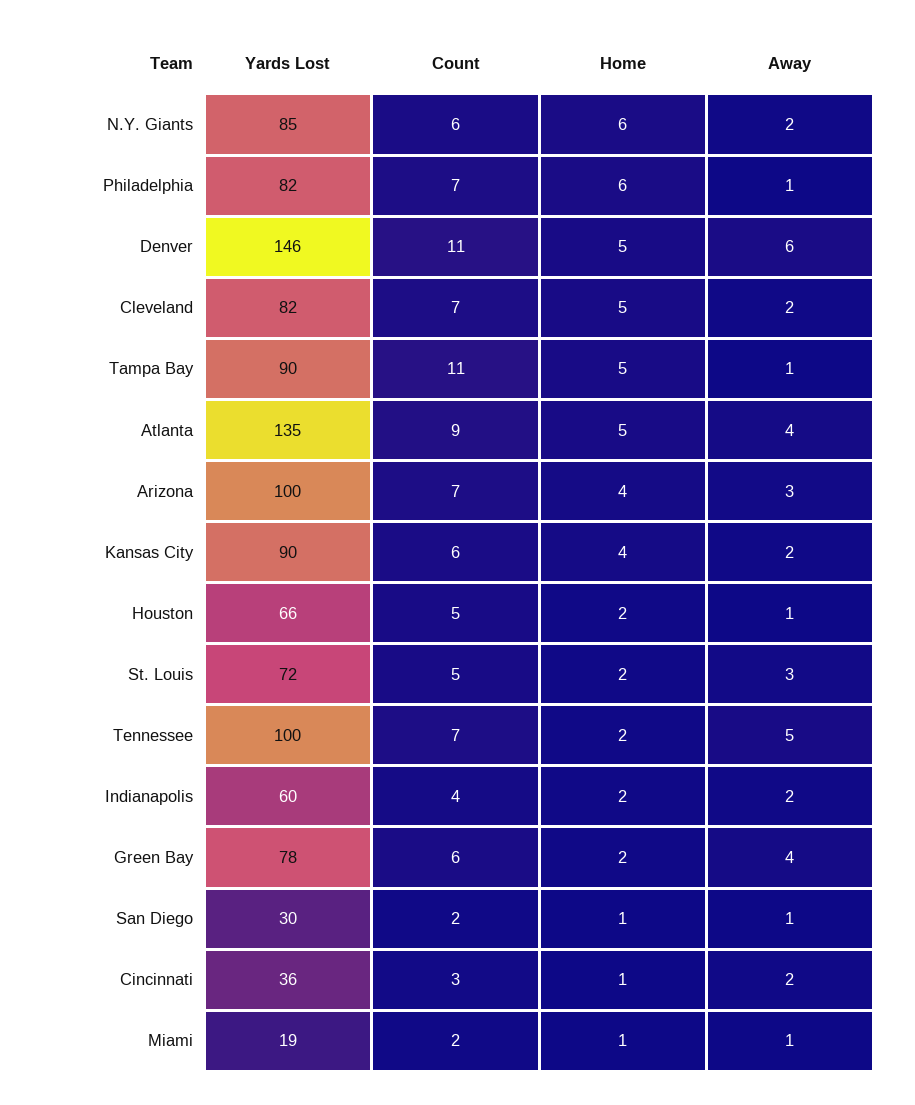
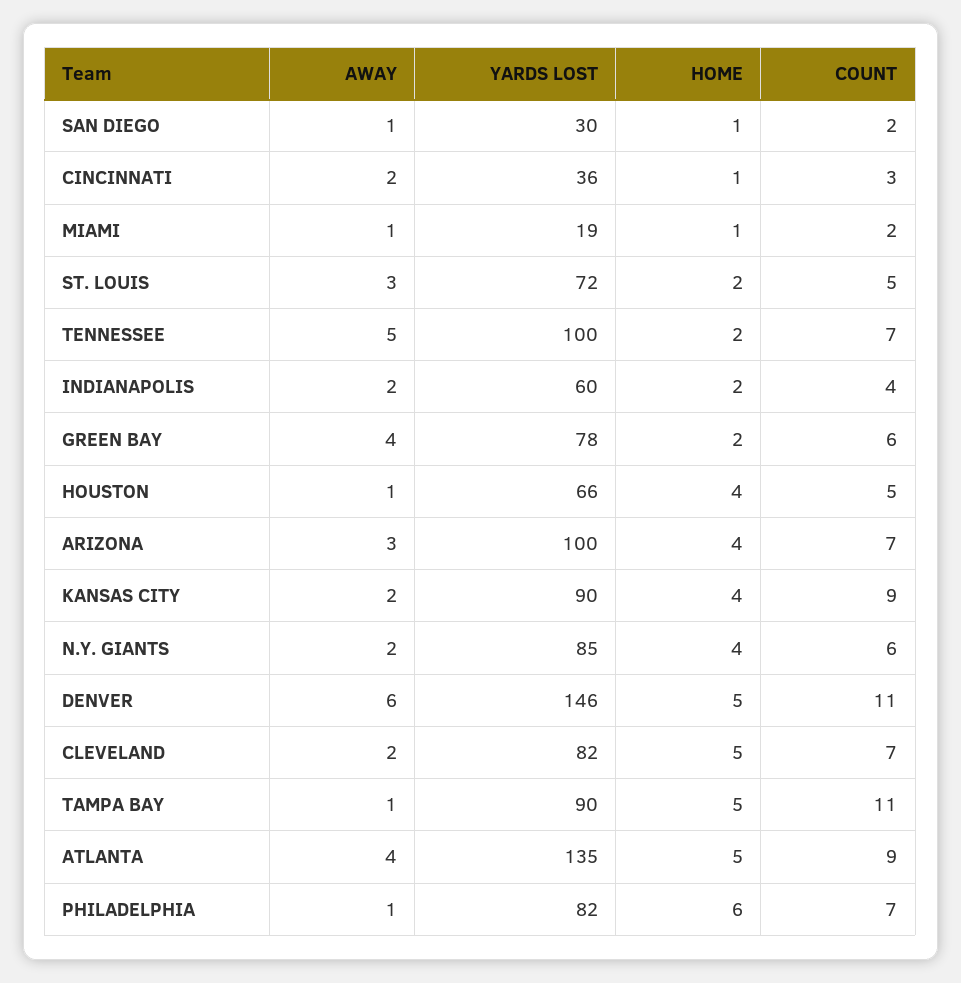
  {
    "Yards Lost": {
      "N.Y. Giants": 85,
      "Philadelphia": 82,
      "Denver": 146,
      "Cleveland": 82,
      "Tampa Bay": 90,
      "Atlanta": 135,
      "Arizona": 100,
      "Kansas City": 90,
      "Houston": 66,
      "St. Louis": 72,
      "Tennessee": 100,
      "Indianapolis": 60,
      "Green Bay": 78,
      "San Diego": 30,
      "Cincinnati": 36,
      "Miami": 19
    },
    "Count": {
      "N.Y. Giants": 6,
      "Philadelphia": 7,
      "Denver": 11,
      "Cleveland": 7,
      "Tampa Bay": 11,
      "Atlanta": 9,
      "Arizona": 7,
-     "Kansas City": 6,
+     "Kansas City": 9,
      "Houston": 5,
      "St. Louis": 5,
      "Tennessee": 7,
      "Indianapolis": 4,
      "Green Bay": 6,
      "San Diego": 2,
      "Cincinnati": 3,
      "Miami": 2
    },
    "Home": {
-     "N.Y. Giants": 6,
+     "N.Y. Giants": 4,
      "Philadelphia": 6,
      "Denver": 5,
      "Cleveland": 5,
      "Tampa Bay": 5,
      "Atlanta": 5,
      "Arizona": 4,
      "Kansas City": 4,
-     "Houston": 2,
+     "Houston": 4,
      "St. Louis": 2,
      "Tennessee": 2,
      "Indianapolis": 2,
      "Green Bay": 2,
      "San Diego": 1,
      "Cincinnati": 1,
      "Miami": 1
    },
    "Away": {
      "N.Y. Giants": 2,
      "Philadelphia": 1,
      "Denver": 6,
      "Cleveland": 2,
      "Tampa Bay": 1,
      "Atlanta": 4,
      "Arizona": 3,
      "Kansas City": 2,
      "Houston": 1,
      "St. Louis": 3,
      "Tennessee": 5,
      "Indianapolis": 2,
      "Green Bay": 4,
      "San Diego": 1,
      "Cincinnati": 2,
      "Miami": 1
    }
  }

